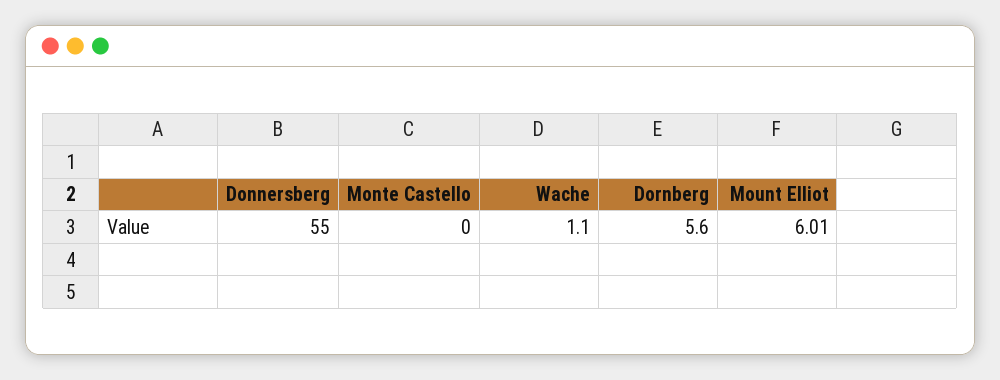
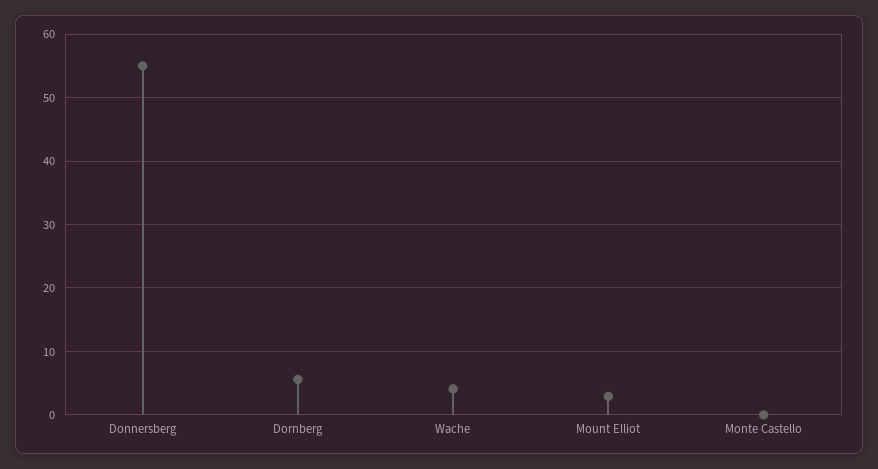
  {
    "Donnersberg": 55,
    "Monte Castello": 0,
-   "Wache": 1.1,
+   "Wache": 4,
    "Dornberg": 5.6,
-   "Mount Elliot": 6.01
+   "Mount Elliot": 3
  }

